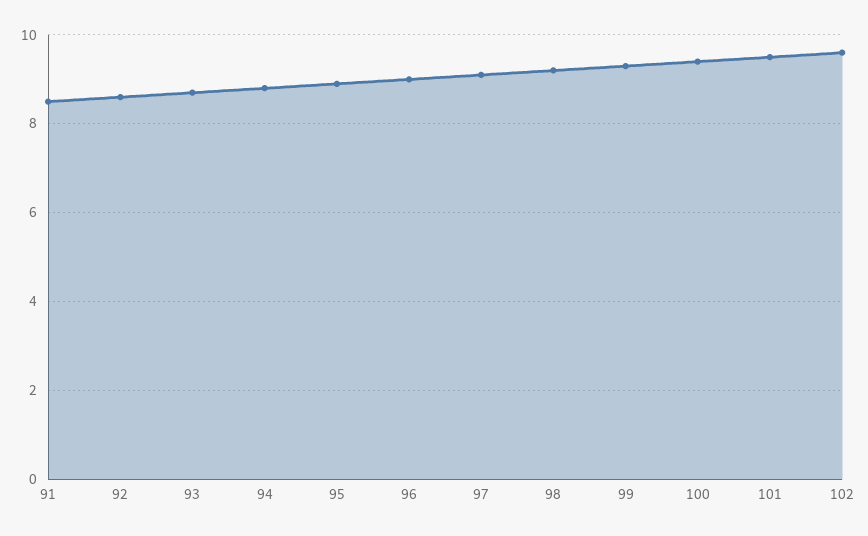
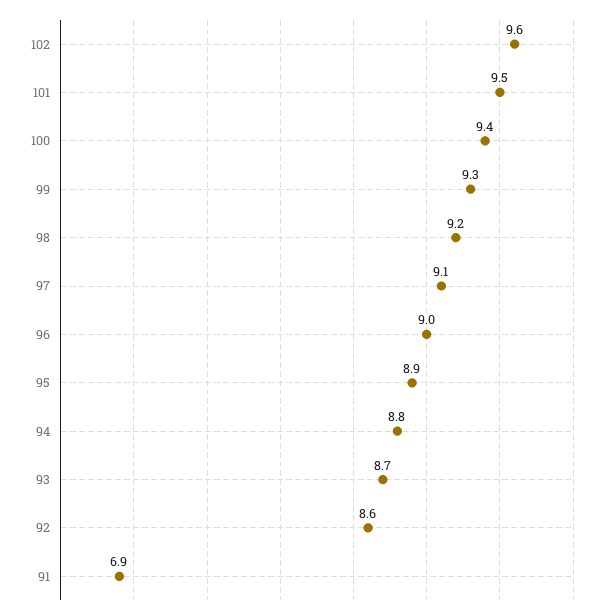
  {
-   "91": 8.5,
+   "91": 6.9,
    "92": 8.6,
    "93": 8.7,
    "94": 8.8,
    "95": 8.9,
    "96": 9,
    "97": 9.1,
    "98": 9.2,
    "99": 9.3,
    "100": 9.4,
    "101": 9.5,
    "102": 9.6
  }

